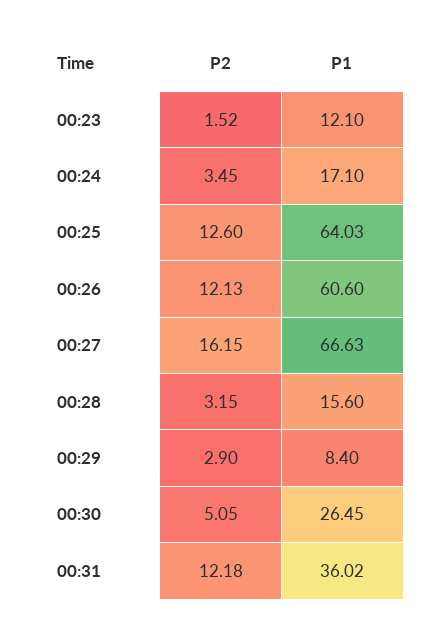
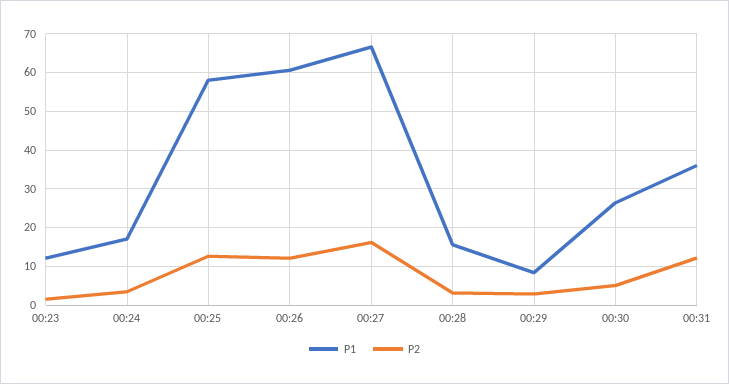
  {
    "P2": {
      "00:23": 1.52,
      "00:24": 3.45,
      "00:25": 12.6,
      "00:26": 12.13,
      "00:27": 16.15,
      "00:28": 3.15,
      "00:29": 2.9,
      "00:30": 5.05,
      "00:31": 12.18
    },
    "P1": {
      "00:23": 12.1,
      "00:24": 17.1,
-     "00:25": 64.03,
+     "00:25": 58,
      "00:26": 60.6,
      "00:27": 66.63,
      "00:28": 15.6,
      "00:29": 8.4,
      "00:30": 26.45,
      "00:31": 36.02
    }
  }

